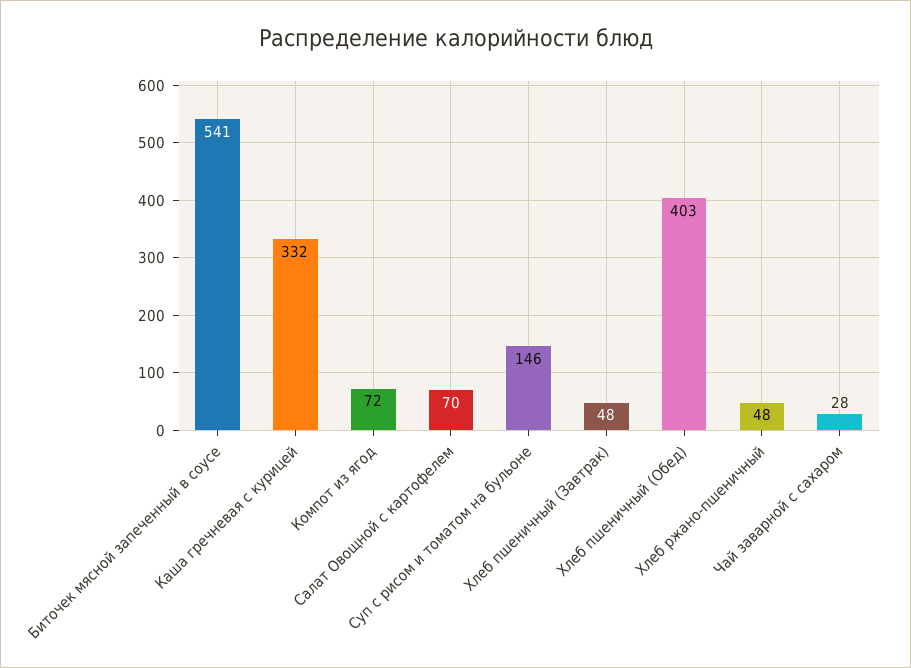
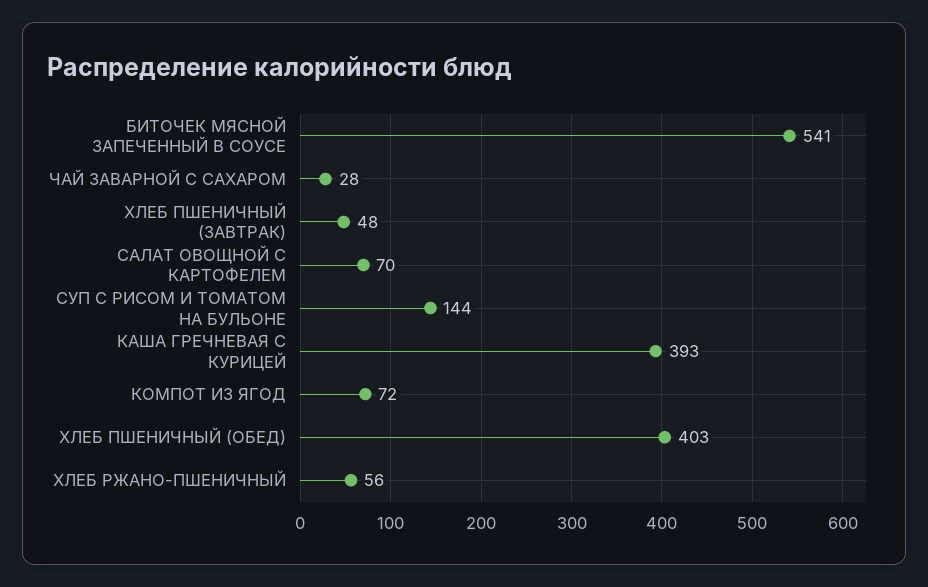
  {
    "Биточек мясной запеченный в соусе": 541,
-   "Каша гречневая с курицей": 332,
+   "Каша гречневая с курицей": 393,
    "Компот из ягод": 72,
    "Салат Овощной с картофелем": 70,
-   "Суп с рисом и томатом на бульоне": 146,
+   "Суп с рисом и томатом на бульоне": 144,
    "Хлеб пшеничный (Завтрак)": 48,
    "Хлеб пшеничный (Обед)": 403,
-   "Хлеб ржано-пшеничный": 48,
+   "Хлеб ржано-пшеничный": 56,
    "Чай заварной с сахаром": 28
  }

